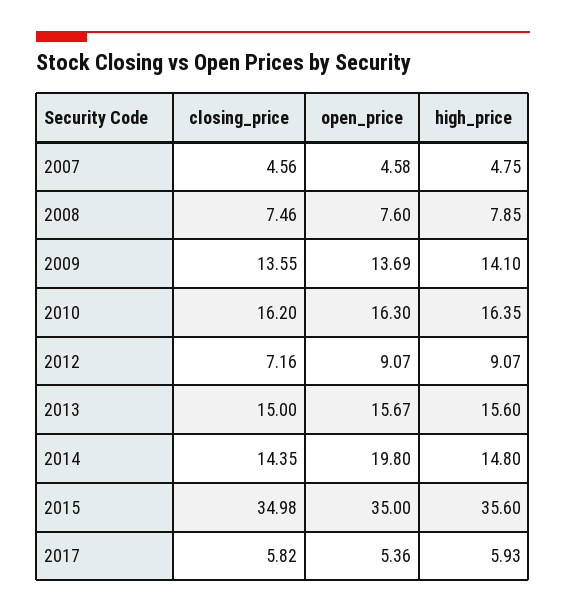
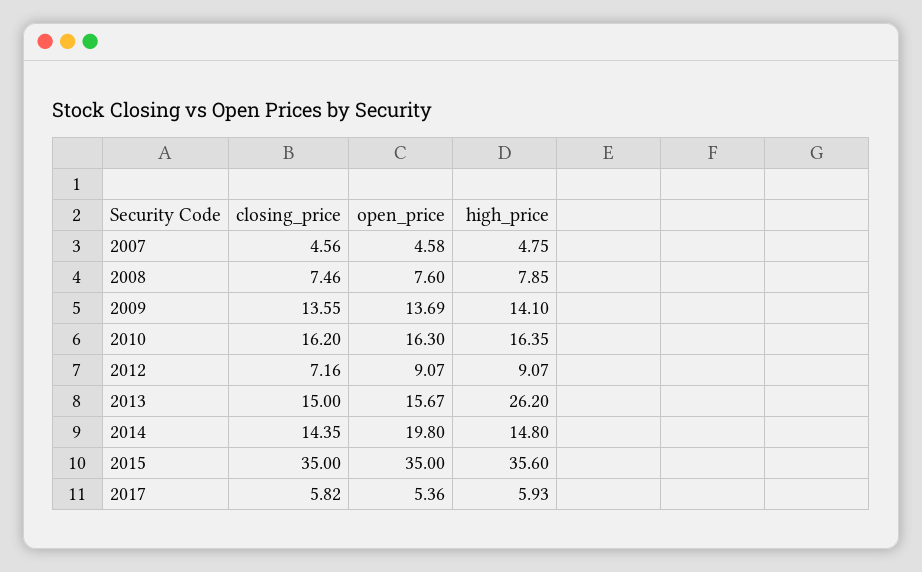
  {
    "closing_price": {
      "2007": 4.56,
      "2008": 7.46,
      "2009": 13.55,
      "2010": 16.2,
      "2012": 7.16,
      "2013": 15,
      "2014": 14.35,
-     "2015": 34.98,
+     "2015": 35,
      "2017": 5.82
    },
    "open_price": {
      "2007": 4.58,
      "2008": 7.6,
      "2009": 13.69,
      "2010": 16.3,
      "2012": 9.07,
      "2013": 15.67,
      "2014": 19.8,
      "2015": 35,
      "2017": 5.36
    },
    "high_price": {
      "2007": 4.75,
      "2008": 7.85,
      "2009": 14.1,
      "2010": 16.35,
      "2012": 9.07,
-     "2013": 15.6,
+     "2013": 26.2,
      "2014": 14.8,
      "2015": 35.6,
      "2017": 5.93
    }
  }

